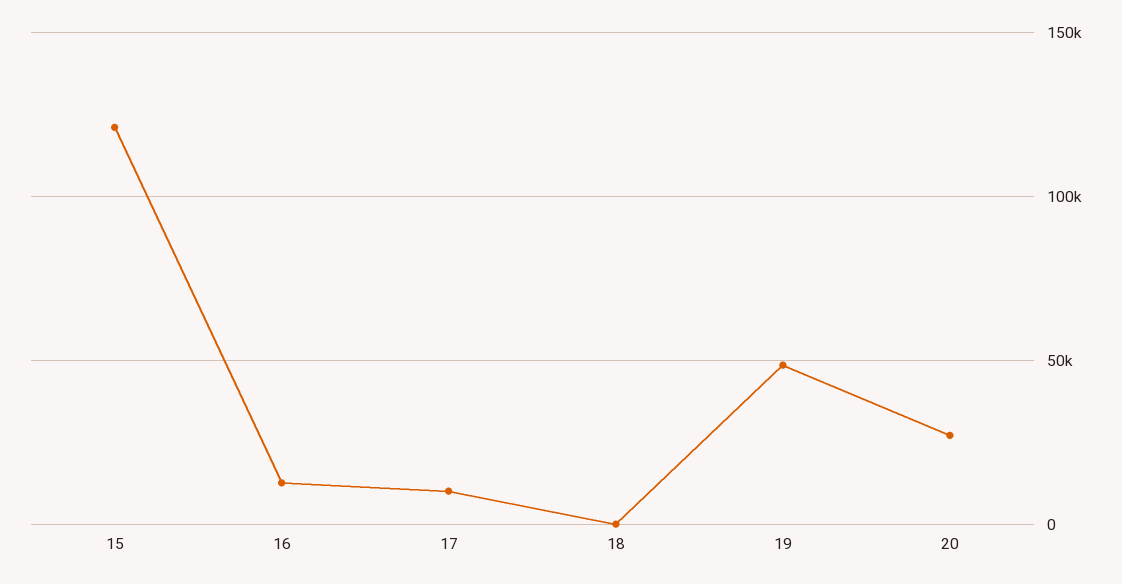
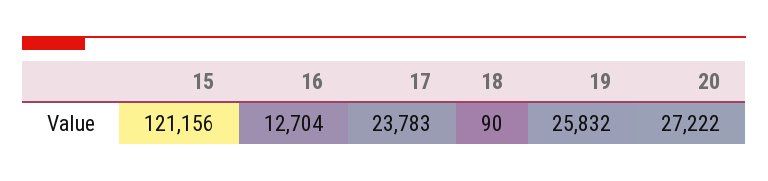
  {
    "15": 121156,
    "16": 12704,
-   "17": 10000,
+   "17": 23783,
    "18": 90,
-   "19": 50000,
+   "19": 25832,
    "20": 27222
  }

